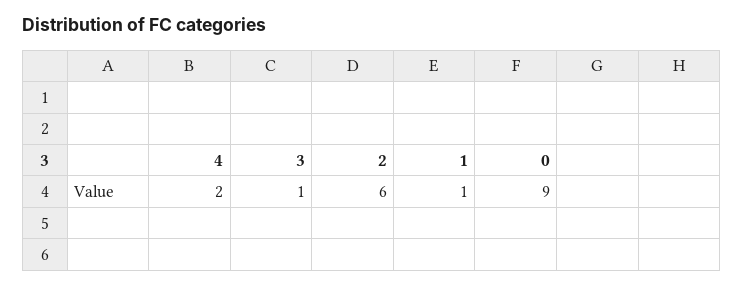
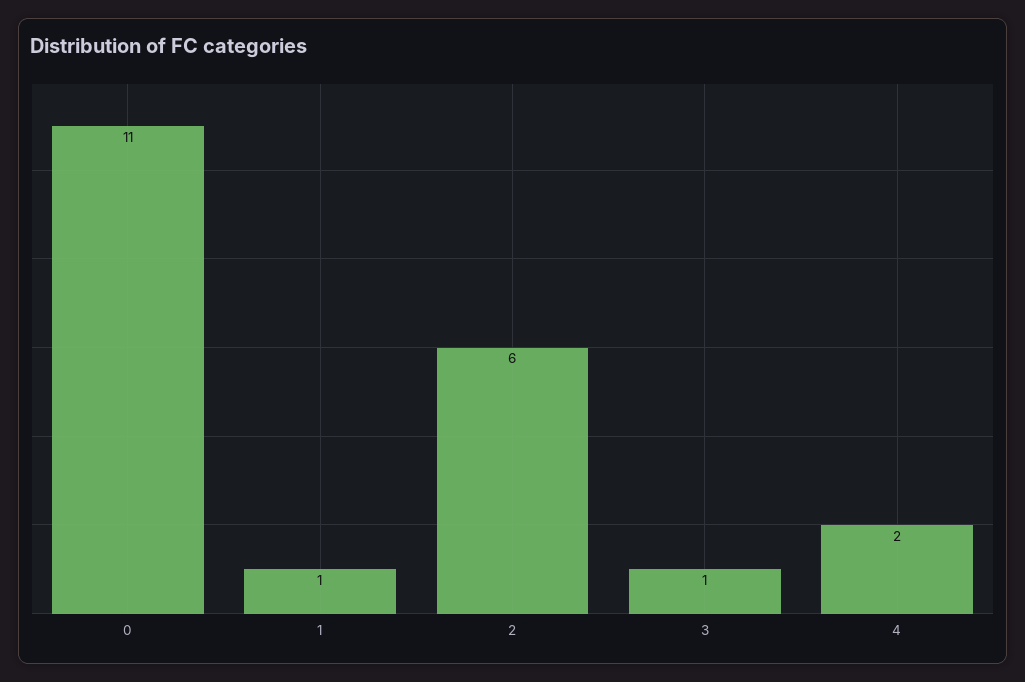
  {
    "4": 2,
    "3": 1,
    "2": 6,
    "1": 1,
-   "0": 9
+   "0": 11
  }

